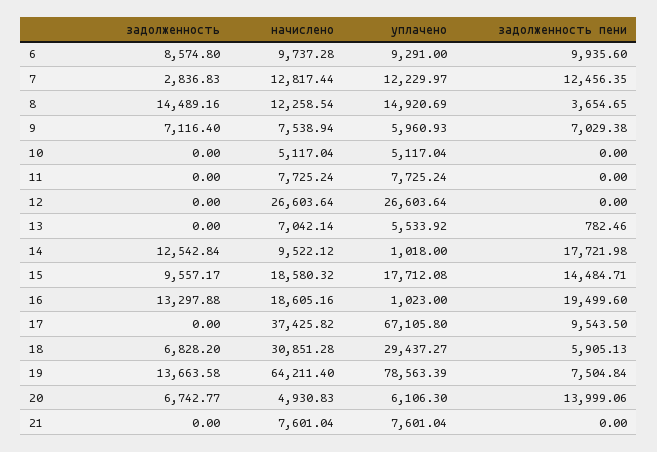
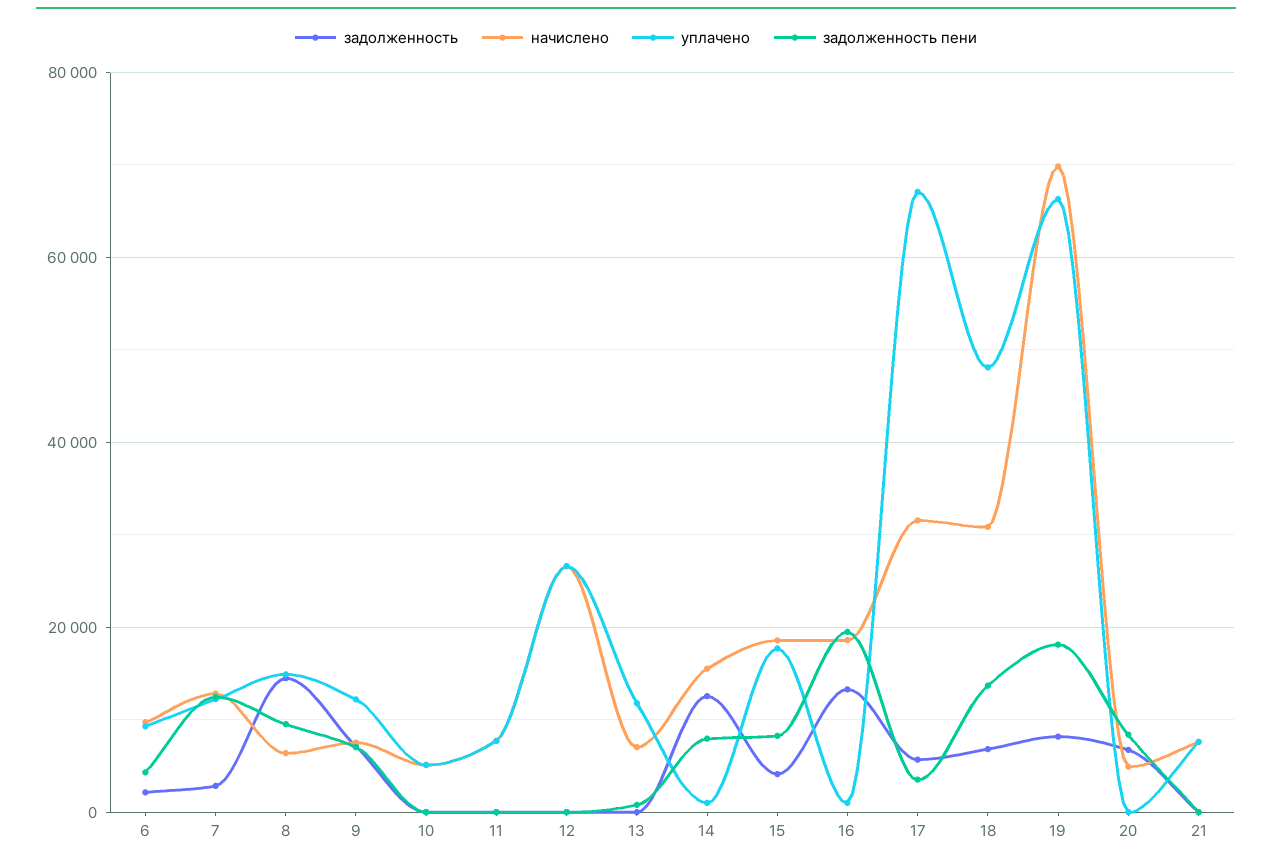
  {
    "задолженность": {
-     "6": 8574.8,
+     "6": 2000,
      "7": 2836.83,
      "8": 14489.16,
      "9": 7116.4,
      "10": 0,
      "11": 0,
      "12": 0,
      "13": 0,
      "14": 12542.84,
-     "15": 9557.17,
+     "15": 4000,
      "16": 13297.88,
-     "17": 0,
+     "17": 6000,
      "18": 6828.2,
-     "19": 13663.58,
+     "19": 8000,
      "20": 6742.77,
      "21": 0
    },
    "начислено": {
      "6": 9737.28,
      "7": 12817.44,
-     "8": 12258.54,
+     "8": 6000,
      "9": 7538.94,
      "10": 5117.04,
      "11": 7725.24,
      "12": 26603.64,
      "13": 7042.14,
-     "14": 9522.12,
+     "14": 16000,
      "15": 18580.32,
      "16": 18605.16,
-     "17": 37425.82,
+     "17": 32000,
      "18": 30851.28,
-     "19": 64211.4,
+     "19": 70000,
      "20": 4930.83,
      "21": 7601.04
    },
    "уплачено": {
      "6": 9291,
      "7": 12229.97,
      "8": 14920.69,
-     "9": 5960.93,
+     "9": 12000,
      "10": 5117.04,
      "11": 7725.24,
      "12": 26603.64,
-     "13": 5533.92,
+     "13": 12000,
      "14": 1018,
      "15": 17712.08,
      "16": 1023,
      "17": 67105.8,
-     "18": 29437.27,
+     "18": 48000,
-     "19": 78563.39,
+     "19": 66000,
-     "20": 6106.3,
+     "20": 0,
      "21": 7601.04
    },
    "задолженность пени": {
-     "6": 9935.6,
+     "6": 4000,
      "7": 12456.35,
-     "8": 3654.65,
+     "8": 10000,
      "9": 7029.38,
      "10": 0,
      "11": 0,
      "12": 0,
      "13": 782.46,
-     "14": 17721.98,
+     "14": 8000,
-     "15": 14484.71,
+     "15": 8000,
      "16": 19499.6,
-     "17": 9543.5,
+     "17": 4000,
-     "18": 5905.13,
+     "18": 14000,
-     "19": 7504.84,
+     "19": 18000,
-     "20": 13999.06,
+     "20": 8000,
      "21": 0
    }
  }

